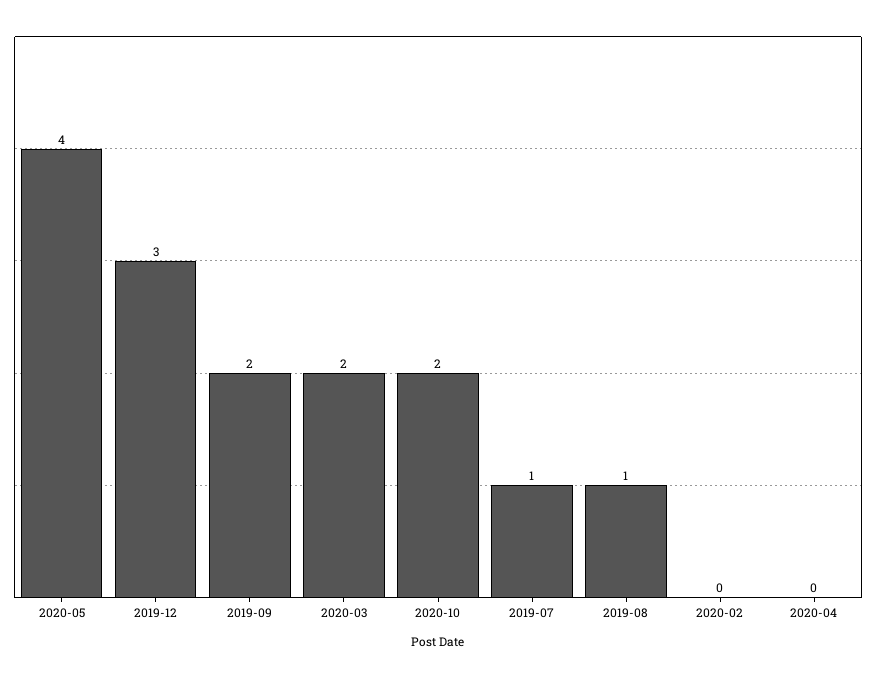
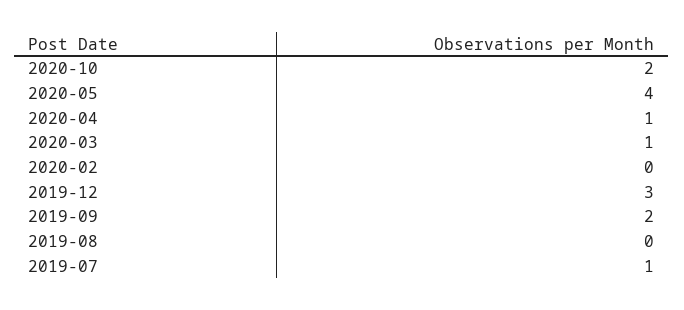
  {
    "2020-05": 4,
    "2019-12": 3,
    "2019-09": 2,
-   "2020-03": 2,
+   "2020-03": 1,
    "2020-10": 2,
    "2019-07": 1,
-   "2019-08": 1,
+   "2019-08": 0,
    "2020-02": 0,
-   "2020-04": 0
+   "2020-04": 1
  }

